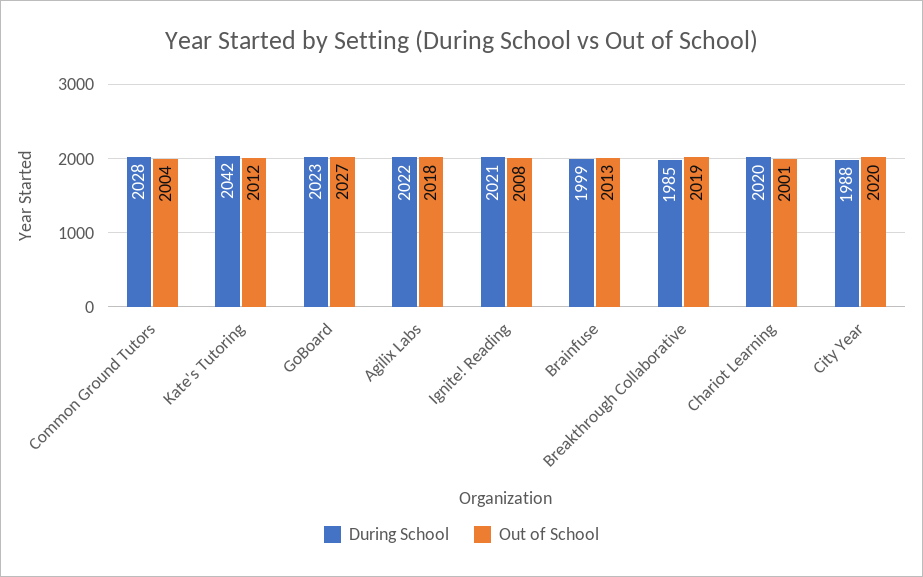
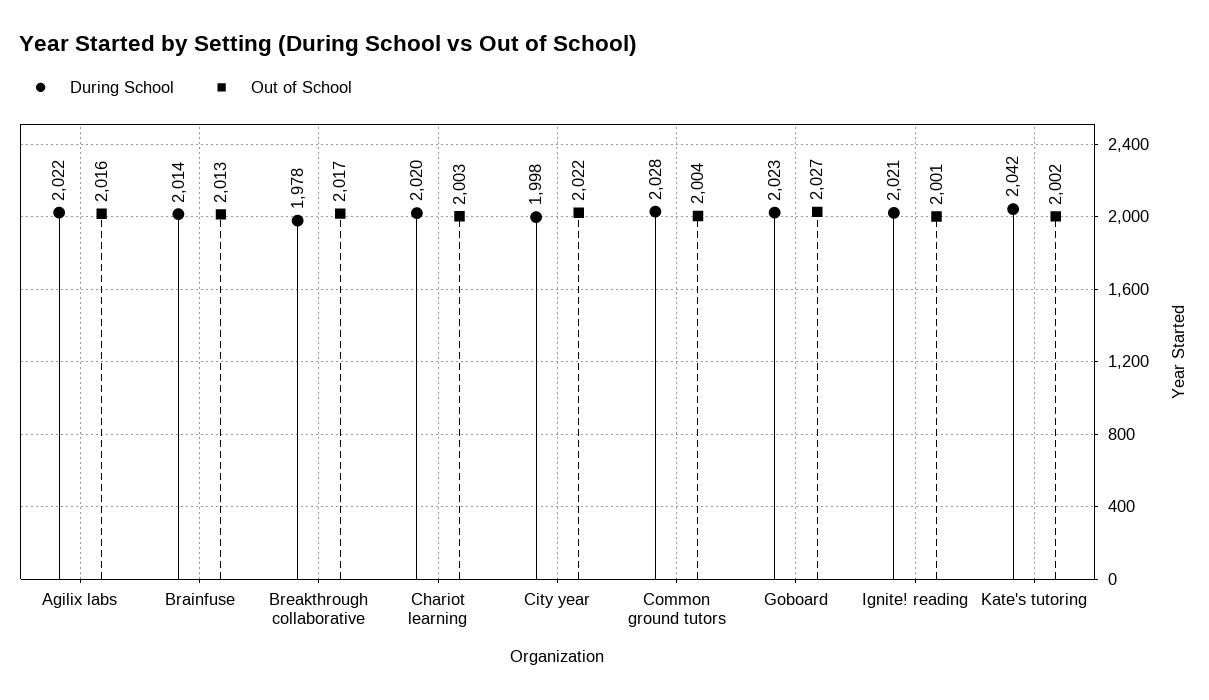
  {
    "During School": {
      "Common Ground Tutors": 2028,
      "Kate's Tutoring": 2042,
      "GoBoard": 2023,
      "Agilix Labs": 2022,
      "Ignite! Reading": 2021,
-     "Brainfuse": 1999,
+     "Brainfuse": 2014,
-     "Breakthrough Collaborative": 1985,
+     "Breakthrough Collaborative": 1978,
      "Chariot Learning": 2020,
-     "City Year": 1988
+     "City Year": 1998
    },
    "Out of School": {
      "Common Ground Tutors": 2004,
-     "Kate's Tutoring": 2012,
+     "Kate's Tutoring": 2002,
      "GoBoard": 2027,
-     "Agilix Labs": 2018,
+     "Agilix Labs": 2016,
-     "Ignite! Reading": 2008,
+     "Ignite! Reading": 2001,
      "Brainfuse": 2013,
-     "Breakthrough Collaborative": 2019,
+     "Breakthrough Collaborative": 2017,
-     "Chariot Learning": 2001,
+     "Chariot Learning": 2003,
-     "City Year": 2020
+     "City Year": 2022
    }
  }

